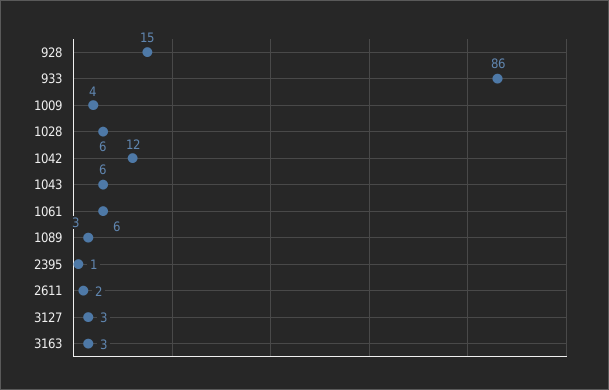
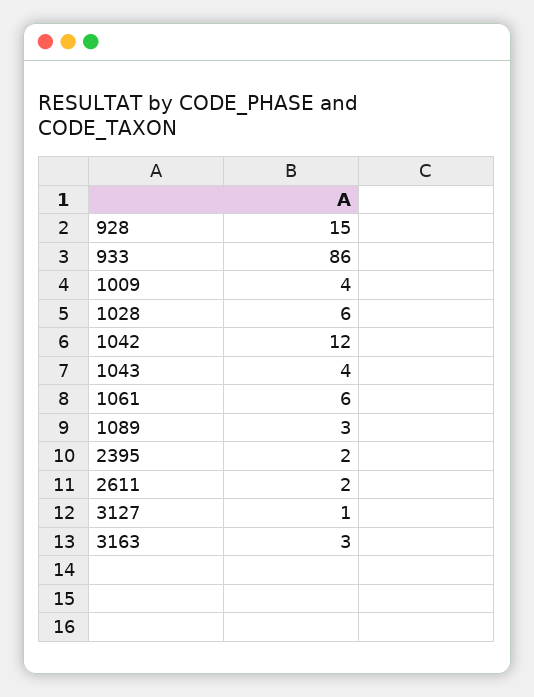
  {
    "928": 15,
    "933": 86,
    "1009": 4,
    "1028": 6,
    "1042": 12,
-   "1043": 6,
+   "1043": 4,
    "1061": 6,
    "1089": 3,
-   "2395": 1,
+   "2395": 2,
    "2611": 2,
-   "3127": 3,
+   "3127": 1,
    "3163": 3
  }

